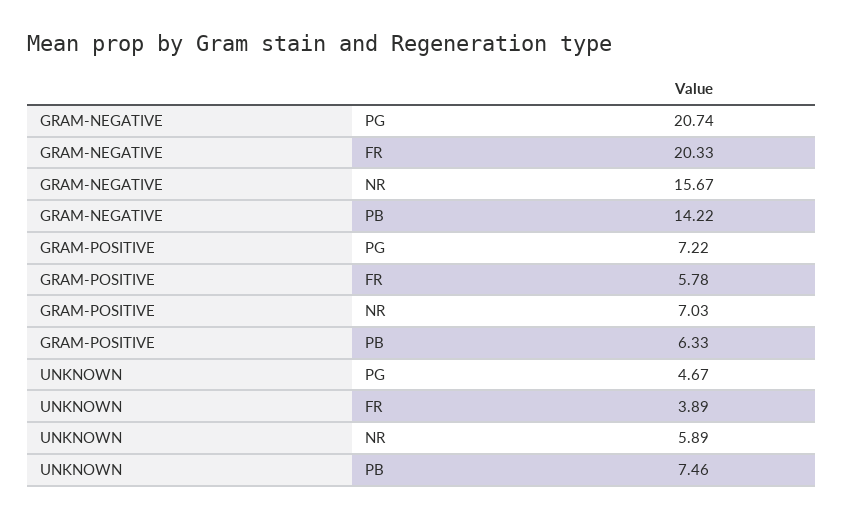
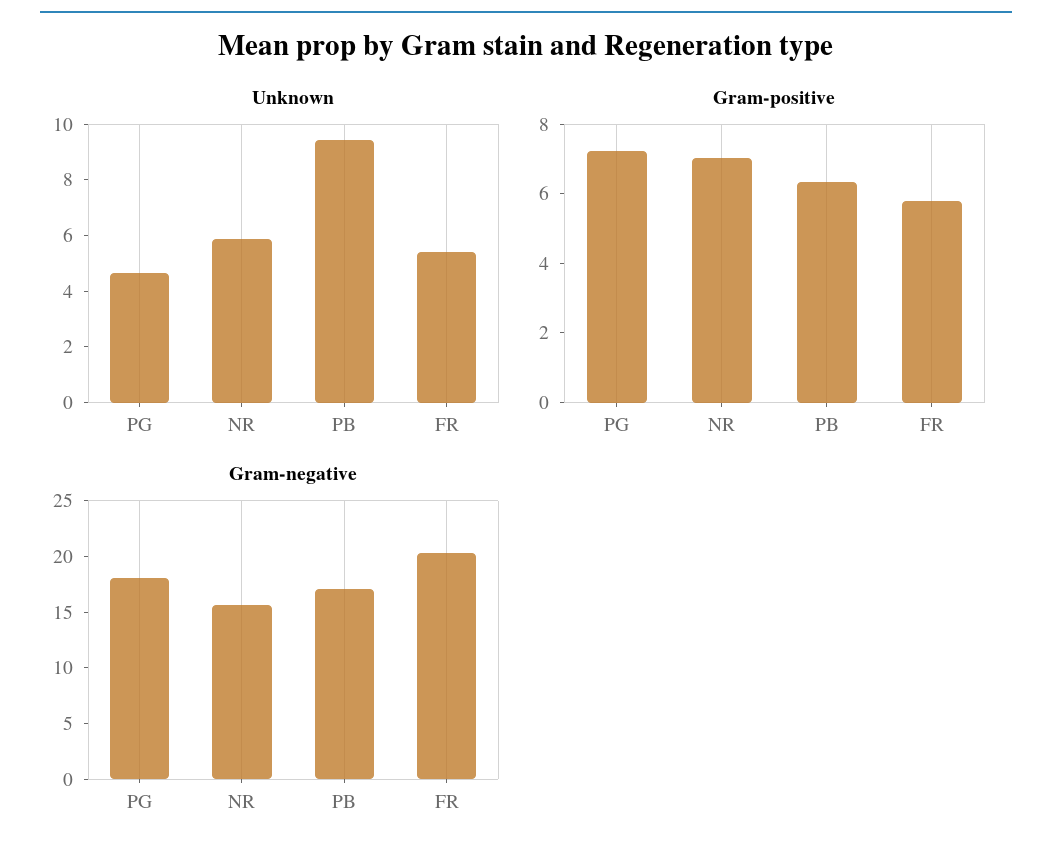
  {
    "GRAM-NEGATIVE": {
-     "PG": 20.74,
+     "PG": 18,
      "FR": 20.33,
      "NR": 15.67,
-     "PB": 14.22
+     "PB": 17
    },
    "GRAM-POSITIVE": {
      "PG": 7.22,
      "FR": 5.78,
      "NR": 7.03,
      "PB": 6.33
    },
    "UNKNOWN": {
      "PG": 4.67,
-     "FR": 3.89,
+     "FR": 5.5,
      "NR": 5.89,
-     "PB": 7.46
+     "PB": 9.5
    }
  }

